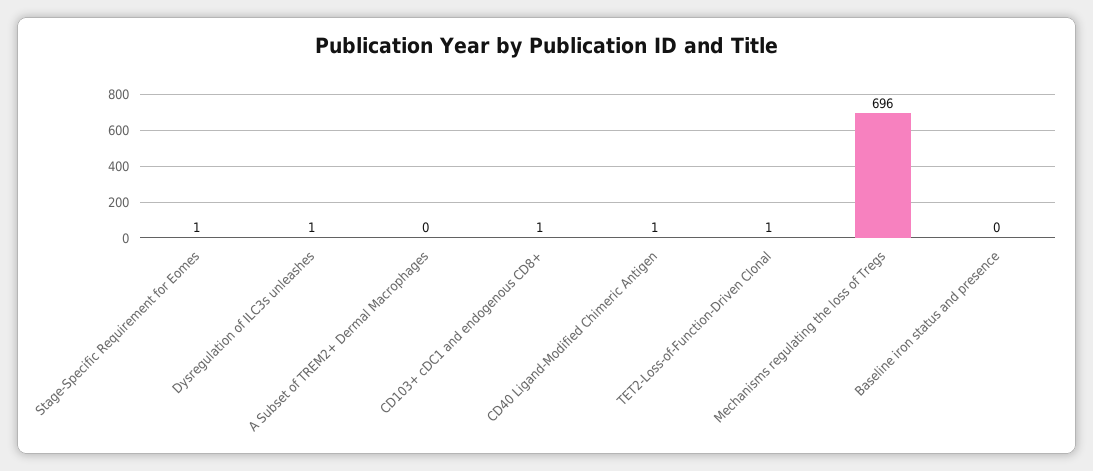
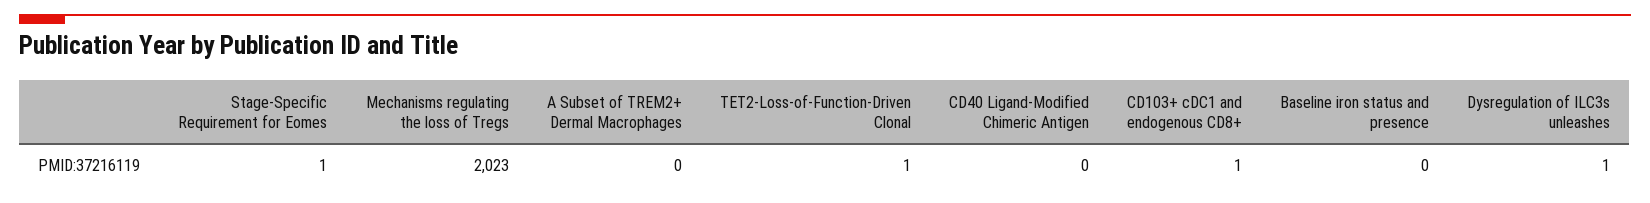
  {
    "Stage-Specific Requirement for Eomes": 1,
    "Dysregulation of ILC3s unleashes": 1,
    "A Subset of TREM2+ Dermal Macrophages": 0,
    "CD103+ cDC1 and endogenous CD8+": 1,
-   "CD40 Ligand-Modified Chimeric Antigen": 1,
+   "CD40 Ligand-Modified Chimeric Antigen": 0,
    "TET2-Loss-of-Function-Driven Clonal": 1,
-   "Mechanisms regulating the loss of Tregs": 696,
+   "Mechanisms regulating the loss of Tregs": 2023,
    "Baseline iron status and presence": 0
  }

